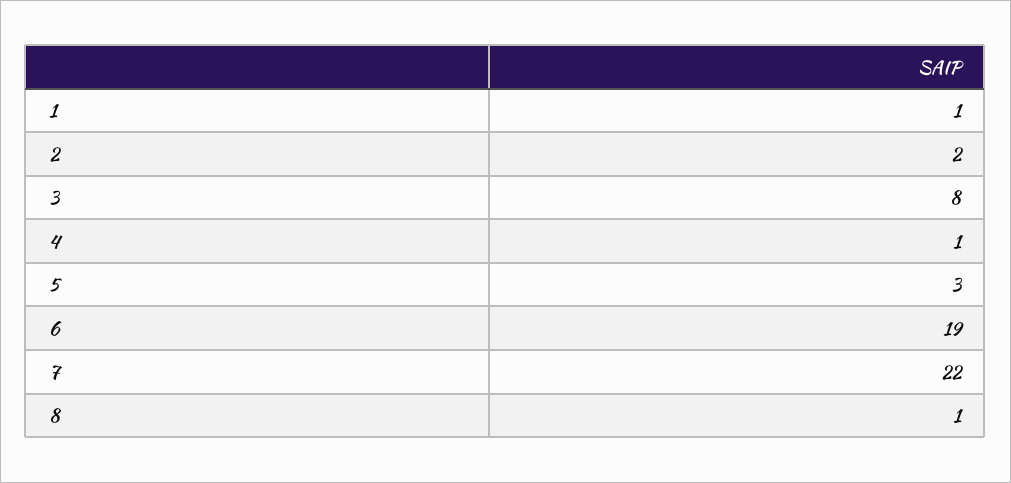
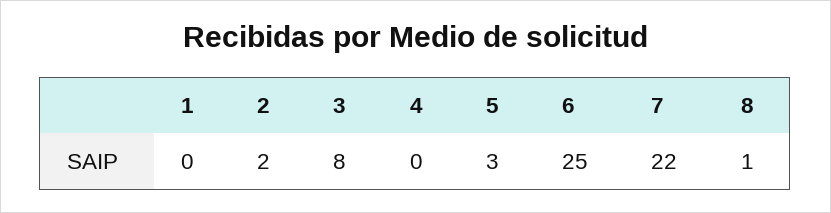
  {
-   "1": 1,
+   "1": 0,
    "2": 2,
    "3": 8,
-   "4": 1,
+   "4": 0,
    "5": 3,
-   "6": 19,
+   "6": 25,
    "7": 22,
    "8": 1
  }

